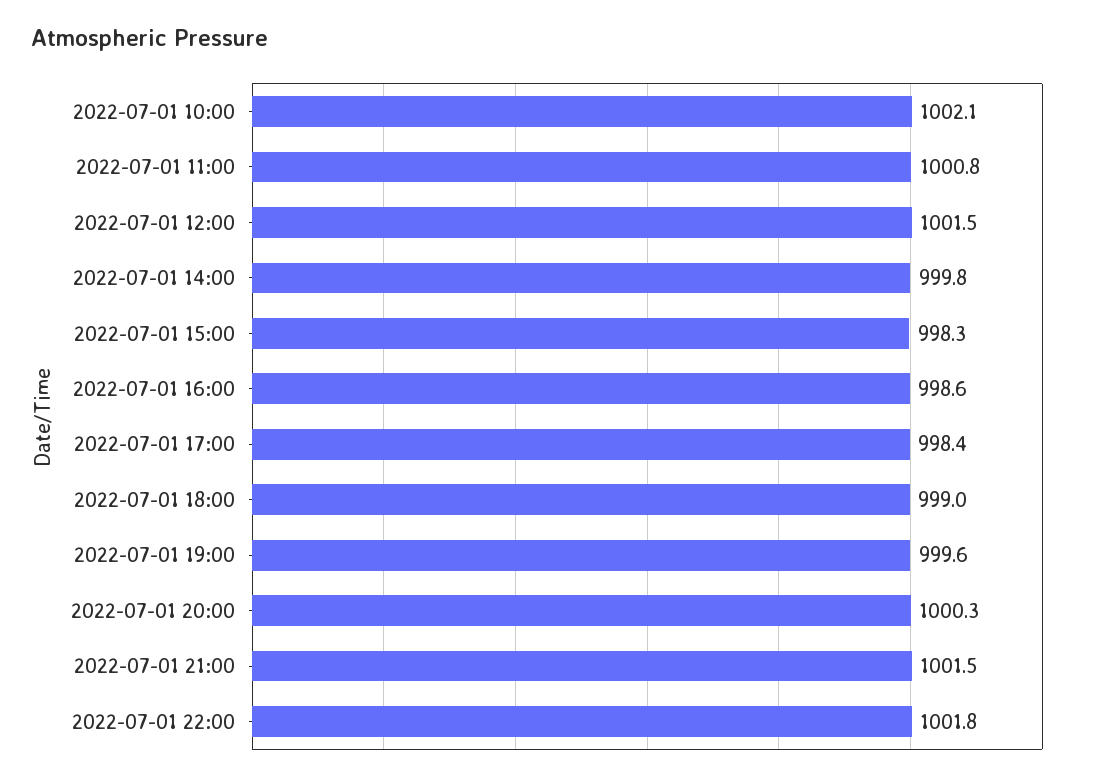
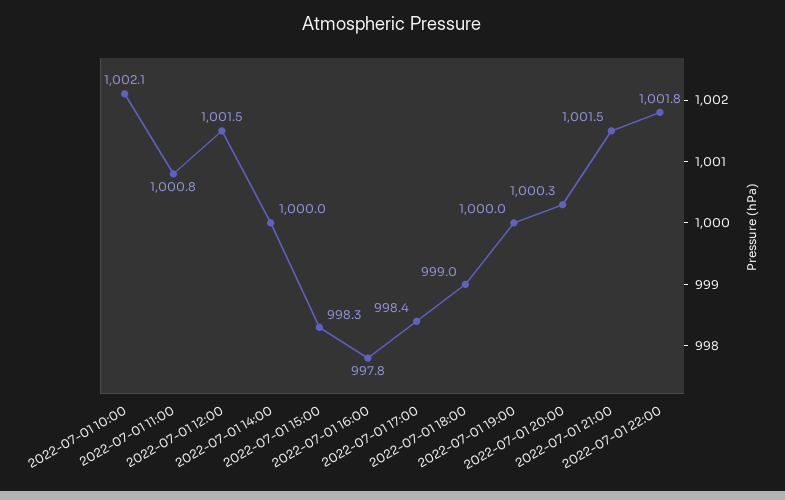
  {
    "2022-07-01 10:00": 1002.1,
    "2022-07-01 11:00": 1000.8,
    "2022-07-01 12:00": 1001.5,
-   "2022-07-01 14:00": 999.8,
+   "2022-07-01 14:00": 1000,
    "2022-07-01 15:00": 998.3,
-   "2022-07-01 16:00": 998.6,
+   "2022-07-01 16:00": 997.8,
    "2022-07-01 17:00": 998.4,
    "2022-07-01 18:00": 999,
-   "2022-07-01 19:00": 999.6,
+   "2022-07-01 19:00": 1000,
    "2022-07-01 20:00": 1000.3,
    "2022-07-01 21:00": 1001.5,
    "2022-07-01 22:00": 1001.8
  }

